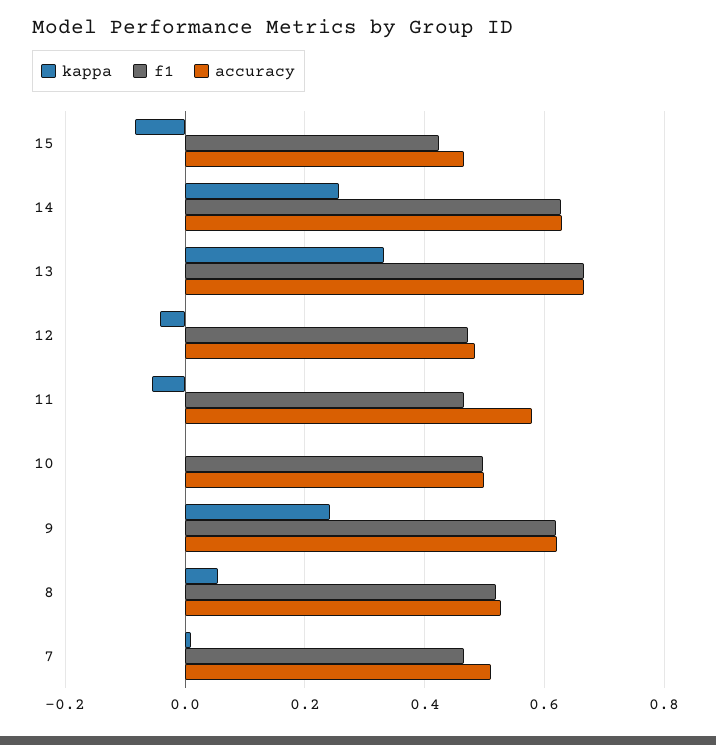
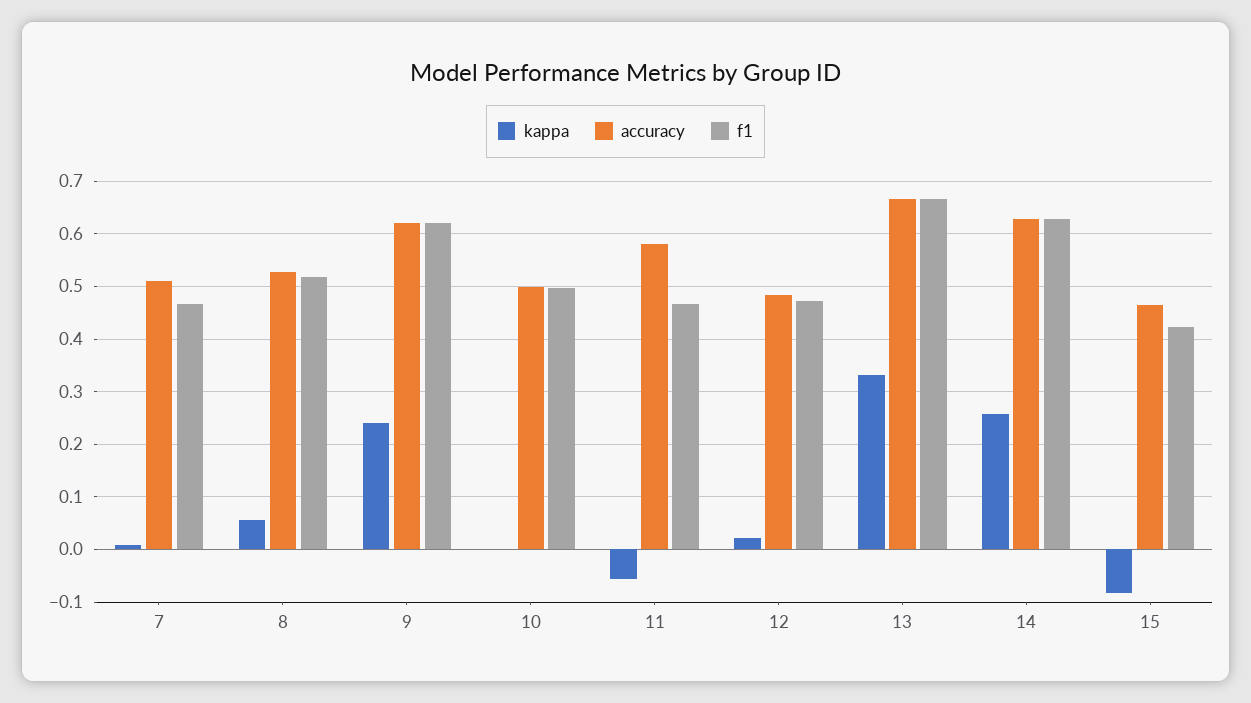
  {
    "kappa": {
      "15": -0.08,
      "14": 0.26,
      "13": 0.34,
-     "12": -0.04,
+     "12": 0.02,
      "11": -0.06,
      "10": 0,
      "9": 0.24,
      "8": 0.06,
      "7": 0
    },
    "f1": {
      "15": 0.42,
      "14": 0.62,
      "13": 0.66,
      "12": 0.48,
      "11": 0.46,
      "10": 0.5,
      "9": 0.62,
      "8": 0.52,
      "7": 0.46
    },
    "accuracy": {
      "15": 0.46,
      "14": 0.62,
      "13": 0.66,
      "12": 0.48,
      "11": 0.58,
      "10": 0.5,
      "9": 0.62,
      "8": 0.52,
      "7": 0.52
    }
  }

